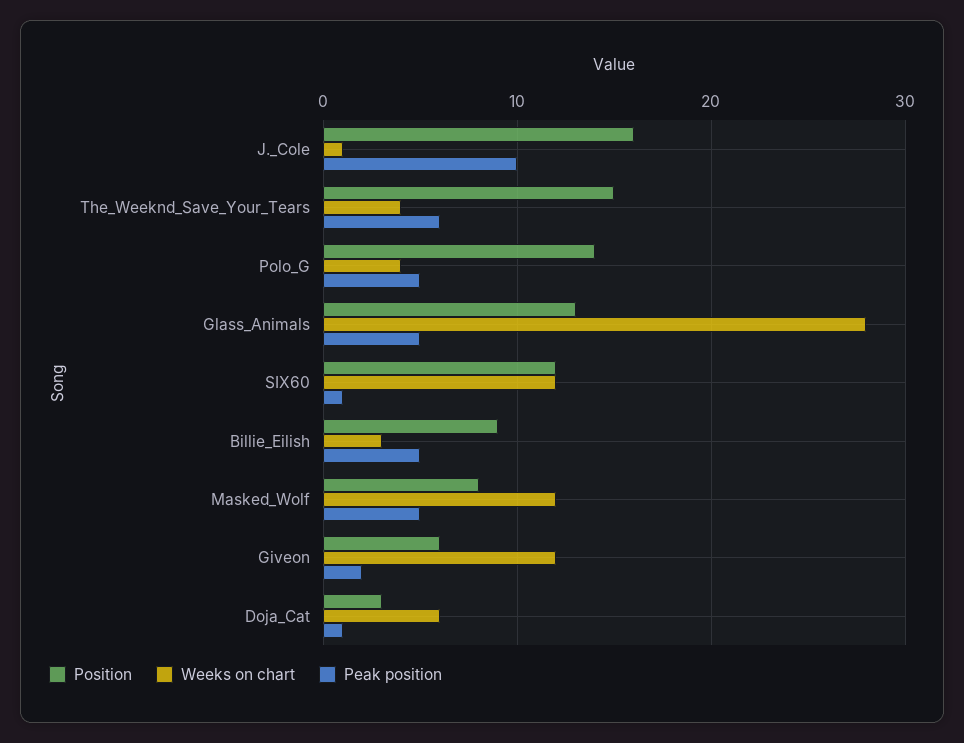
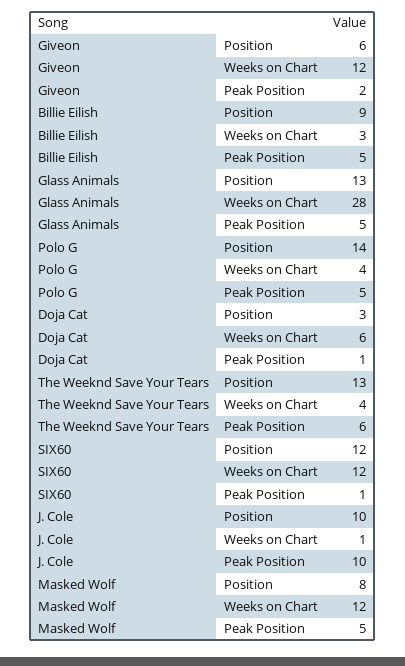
  {
    "Position": {
-     "J._Cole": 16,
+     "J._Cole": 10,
-     "The_Weeknd_Save_Your_Tears": 15,
+     "The_Weeknd_Save_Your_Tears": 13,
      "Polo_G": 14,
      "Glass_Animals": 13,
      "SIX60": 12,
      "Billie_Eilish": 9,
      "Masked_Wolf": 8,
      "Giveon": 6,
      "Doja_Cat": 3
    },
    "Weeks on chart": {
      "J._Cole": 1,
      "The_Weeknd_Save_Your_Tears": 4,
      "Polo_G": 4,
      "Glass_Animals": 28,
      "SIX60": 12,
      "Billie_Eilish": 3,
      "Masked_Wolf": 12,
      "Giveon": 12,
      "Doja_Cat": 6
    },
    "Peak position": {
      "J._Cole": 10,
      "The_Weeknd_Save_Your_Tears": 6,
      "Polo_G": 5,
      "Glass_Animals": 5,
      "SIX60": 1,
      "Billie_Eilish": 5,
      "Masked_Wolf": 5,
      "Giveon": 2,
      "Doja_Cat": 1
    }
  }

